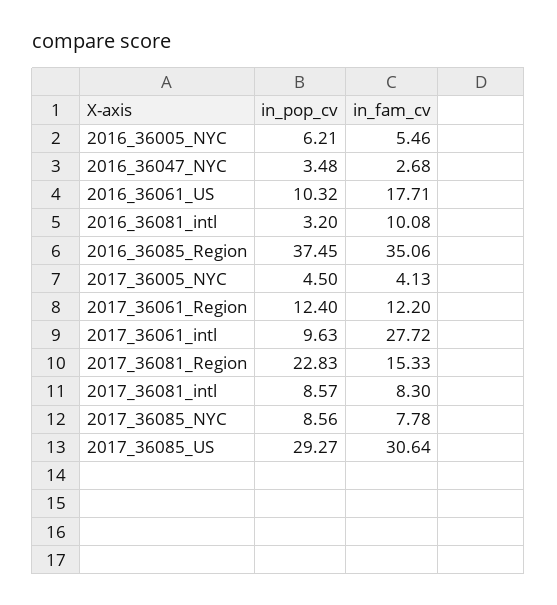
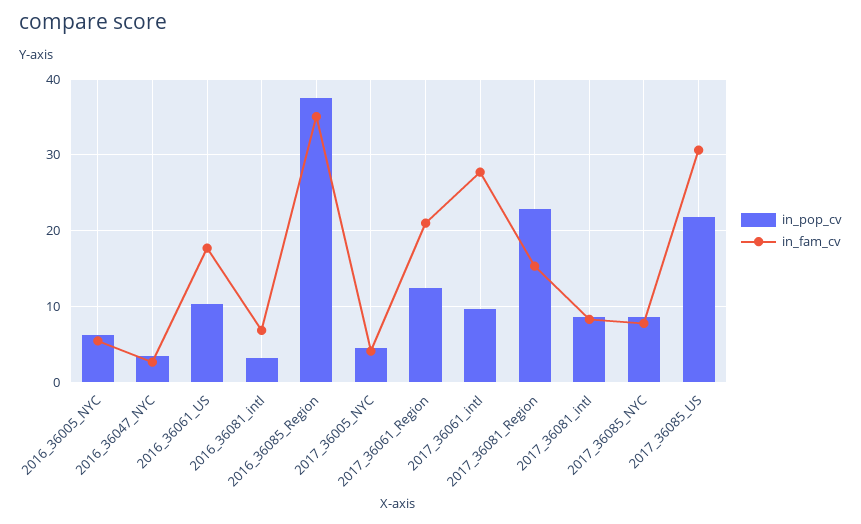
  {
    "in_pop_cv": {
      "2016_36005_NYC": 6.21,
      "2016_36047_NYC": 3.48,
      "2016_36061_US": 10.32,
      "2016_36081_intl": 3.2,
      "2016_36085_Region": 37.45,
      "2017_36005_NYC": 4.5,
      "2017_36061_Region": 12.4,
      "2017_36061_intl": 9.63,
      "2017_36081_Region": 22.83,
      "2017_36081_intl": 8.57,
      "2017_36085_NYC": 8.56,
-     "2017_36085_US": 29.27
+     "2017_36085_US": 22
    },
    "in_fam_cv": {
      "2016_36005_NYC": 5.46,
      "2016_36047_NYC": 2.68,
      "2016_36061_US": 17.71,
-     "2016_36081_intl": 10.08,
+     "2016_36081_intl": 7,
      "2016_36085_Region": 35.06,
      "2017_36005_NYC": 4.13,
-     "2017_36061_Region": 12.2,
+     "2017_36061_Region": 21,
      "2017_36061_intl": 27.72,
      "2017_36081_Region": 15.33,
      "2017_36081_intl": 8.3,
      "2017_36085_NYC": 7.78,
      "2017_36085_US": 30.64
    }
  }

